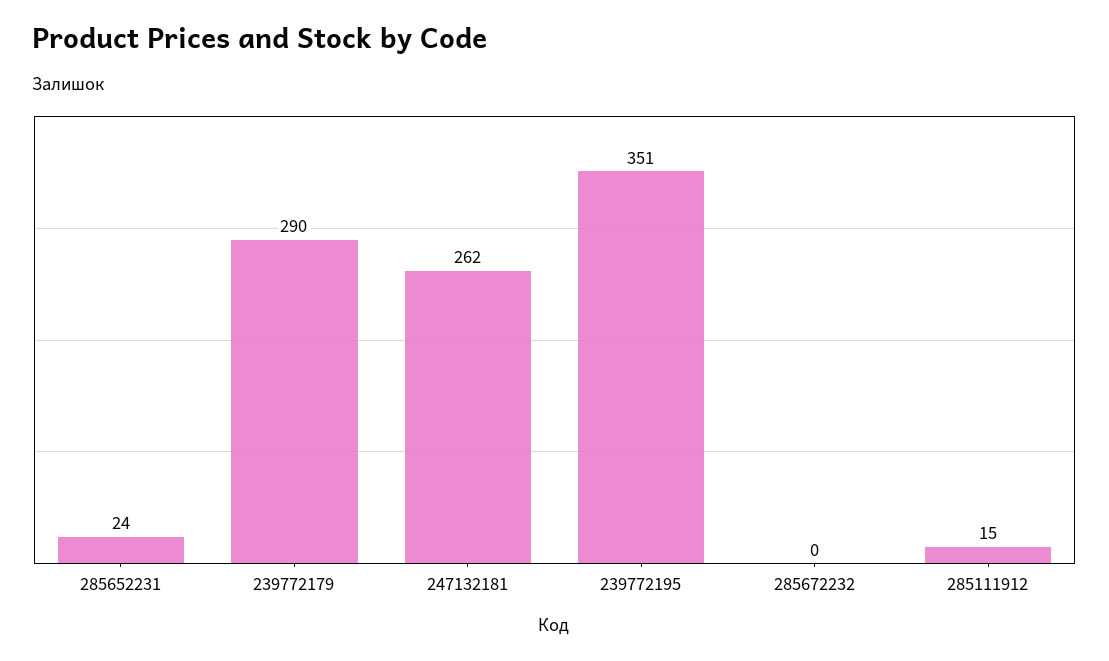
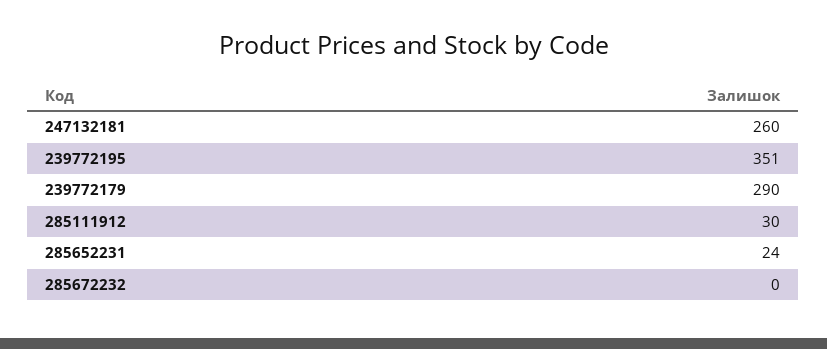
  {
    "285652231": 24,
    "239772179": 290,
-   "247132181": 262,
+   "247132181": 260,
    "239772195": 351,
    "285672232": 0,
-   "285111912": 15
+   "285111912": 30
  }

